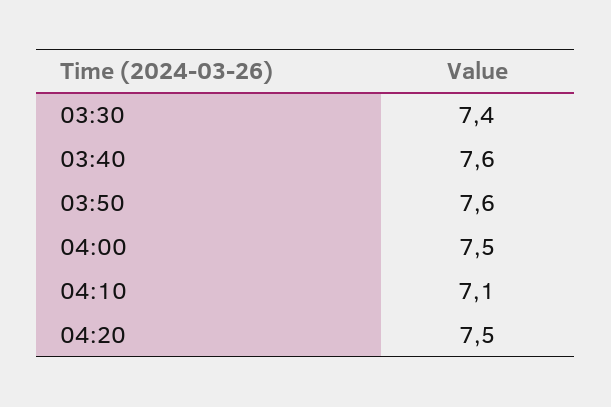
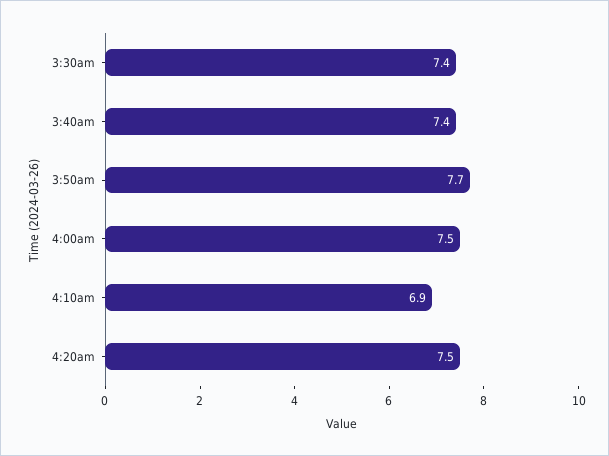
  {
    "03:30": 7.4,
-   "03:40": 7.6,
+   "03:40": 7.4,
-   "03:50": 7.6,
+   "03:50": 7.7,
    "04:00": 7.5,
-   "04:10": 7.1,
+   "04:10": 6.9,
    "04:20": 7.5
  }

